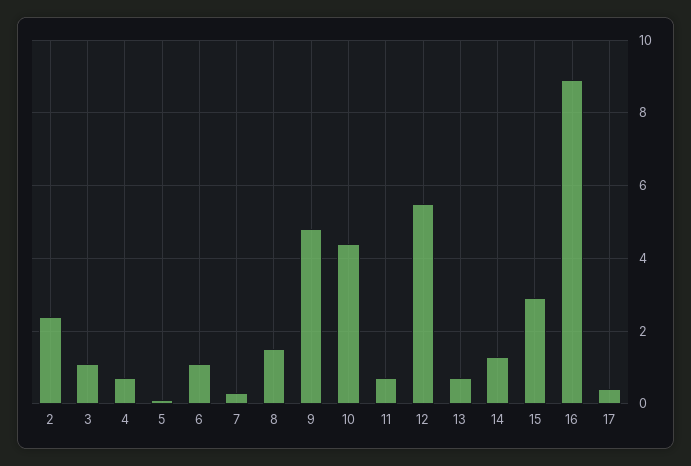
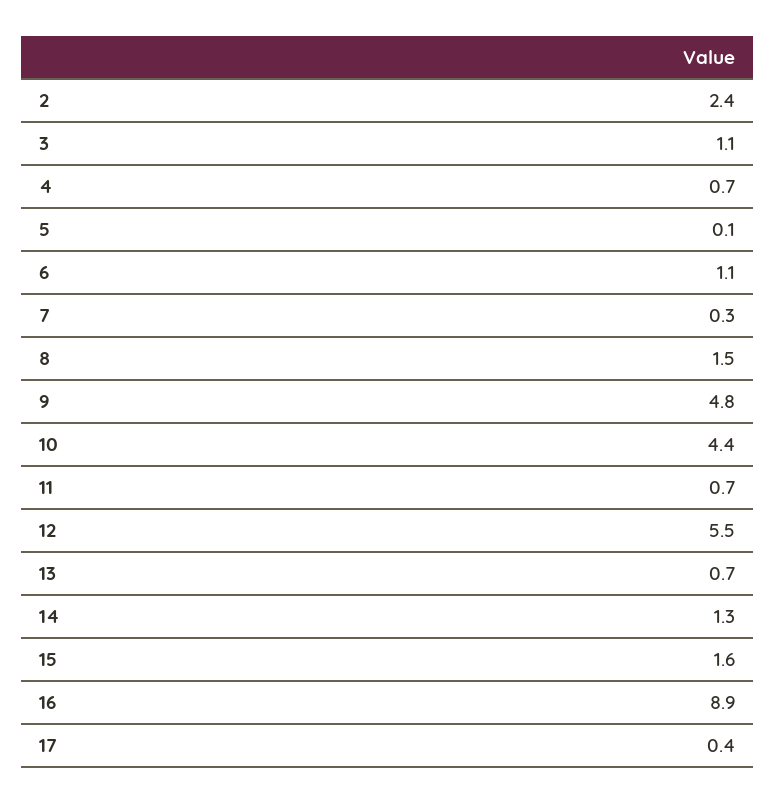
  {
    "2": 2.4,
    "3": 1.1,
    "4": 0.7,
    "5": 0.1,
    "6": 1.1,
    "7": 0.3,
    "8": 1.5,
    "9": 4.8,
    "10": 4.4,
    "11": 0.7,
    "12": 5.5,
    "13": 0.7,
    "14": 1.3,
-   "15": 3,
+   "15": 1.6,
    "16": 8.9,
    "17": 0.4
  }

